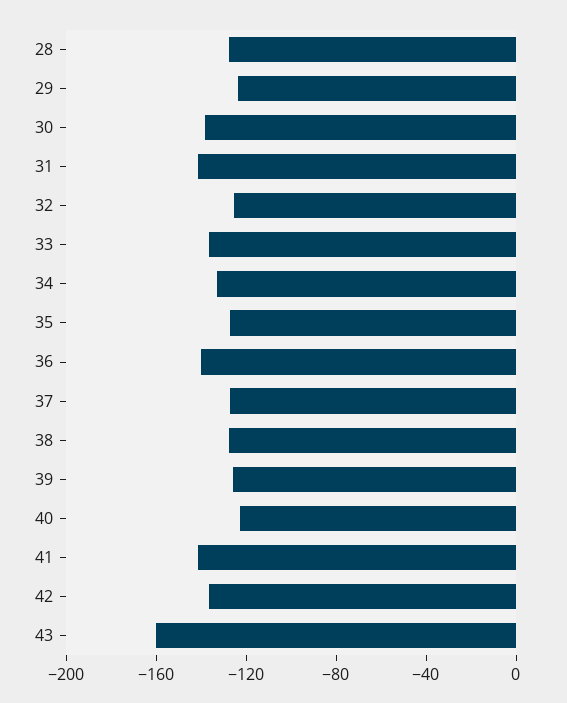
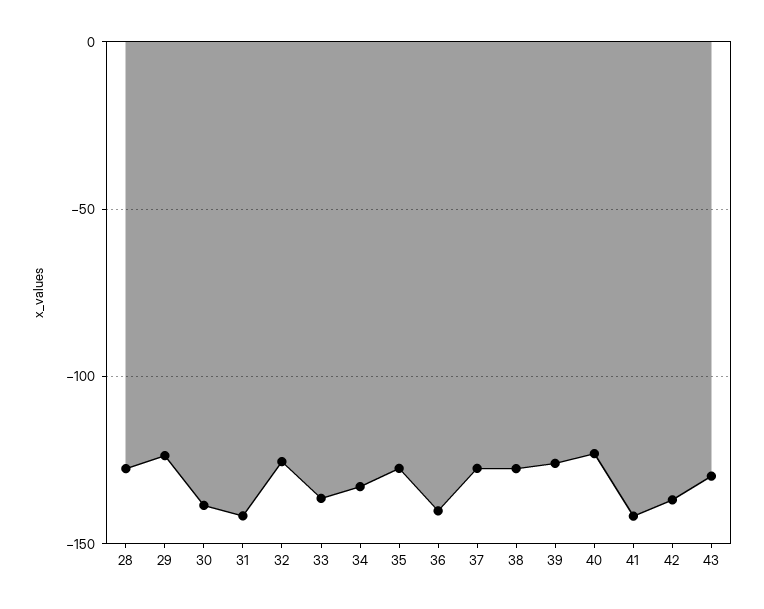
  {
    "28": -130,
    "29": -125,
    "30": -140,
    "31": -140,
    "32": -125,
    "33": -135,
    "34": -135,
    "35": -125,
    "36": -140,
    "37": -125,
    "38": -130,
    "39": -125,
    "40": -125,
    "41": -140,
    "42": -135,
-   "43": -160
+   "43": -130
  }

